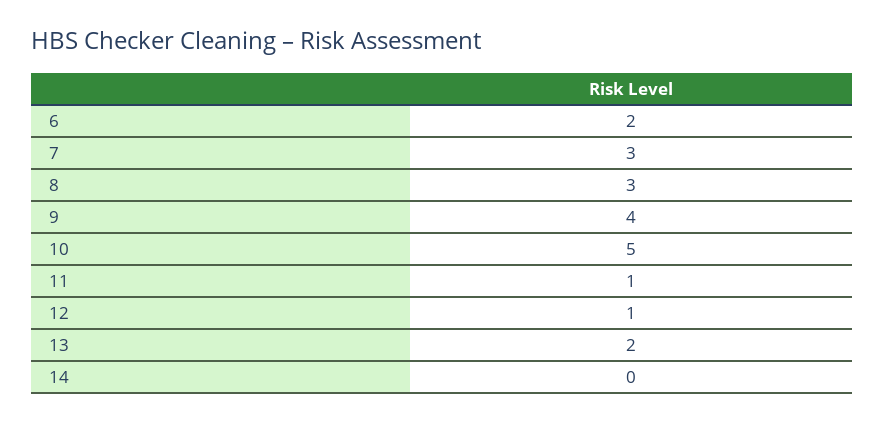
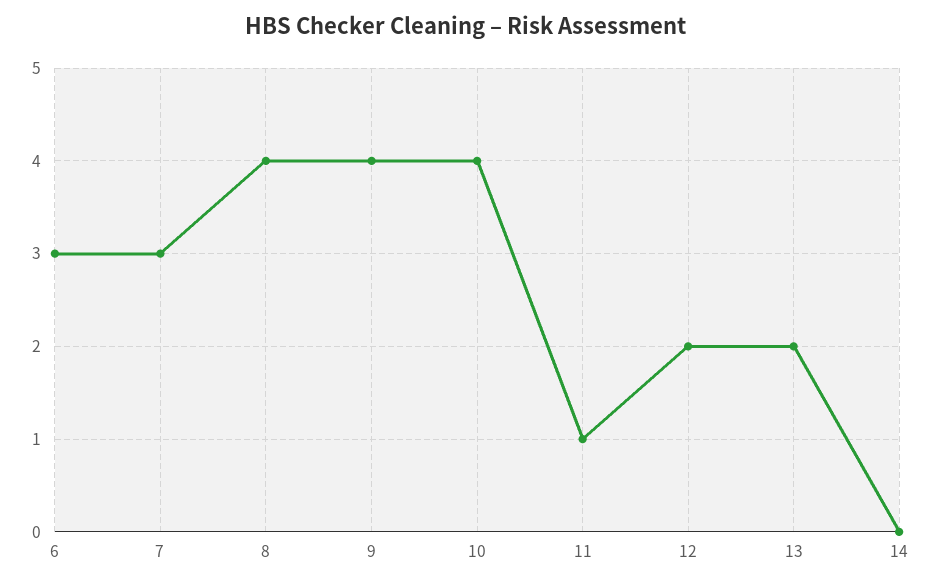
  {
-   "6": 2,
+   "6": 3,
    "7": 3,
-   "8": 3,
+   "8": 4,
    "9": 4,
-   "10": 5,
+   "10": 4,
    "11": 1,
-   "12": 1,
+   "12": 2,
    "13": 2,
    "14": 0
  }

